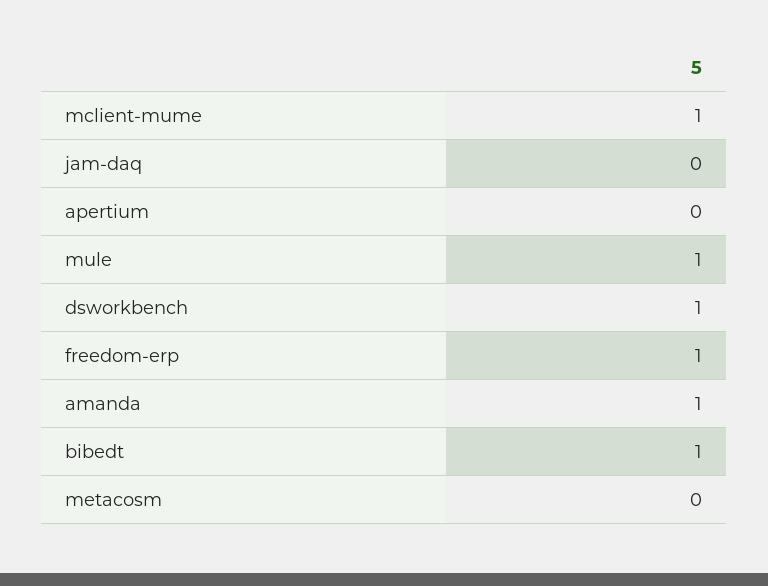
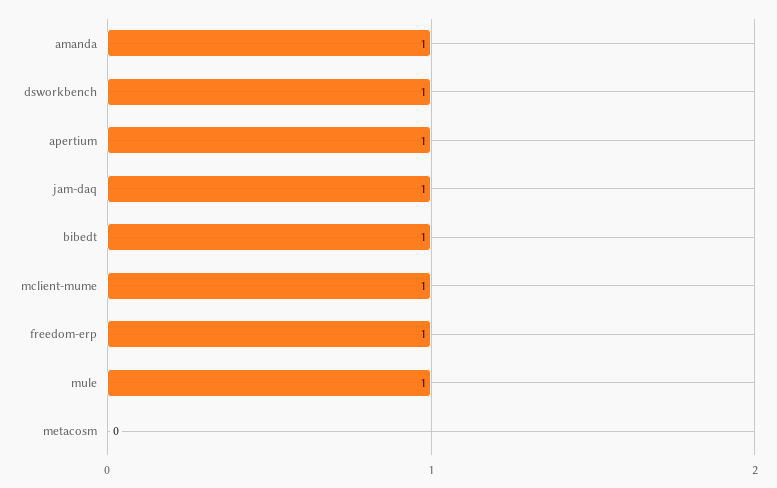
  {
    "mclient-mume": 1,
-   "jam-daq": 0,
+   "jam-daq": 1,
-   "apertium": 0,
+   "apertium": 1,
    "mule": 1,
    "dsworkbench": 1,
    "freedom-erp": 1,
    "amanda": 1,
    "bibedt": 1,
    "metacosm": 0
  }

